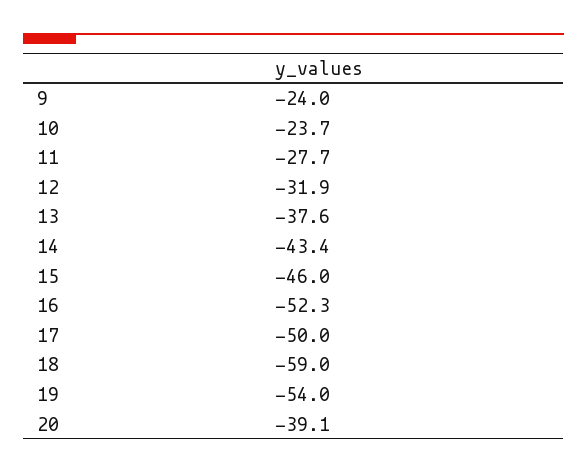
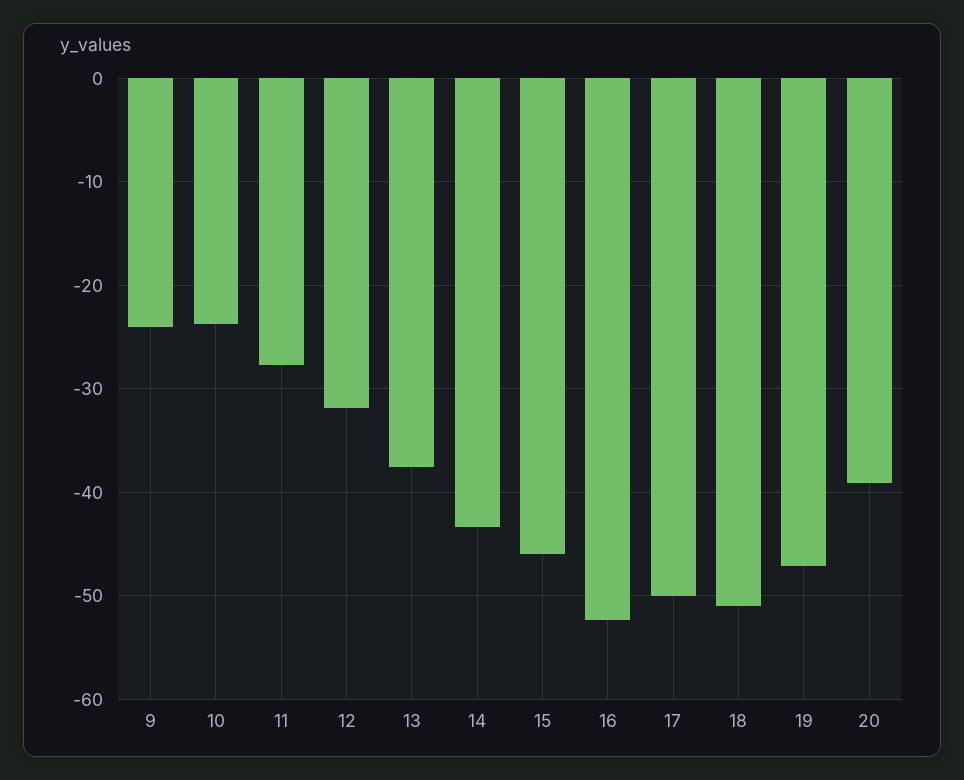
  {
    "9": -24,
    "10": -23.7,
    "11": -27.7,
    "12": -31.9,
    "13": -37.6,
    "14": -43.4,
    "15": -46,
    "16": -52.3,
    "17": -50,
-   "18": -59,
+   "18": -51,
-   "19": -54,
+   "19": -47,
    "20": -39.1
  }

